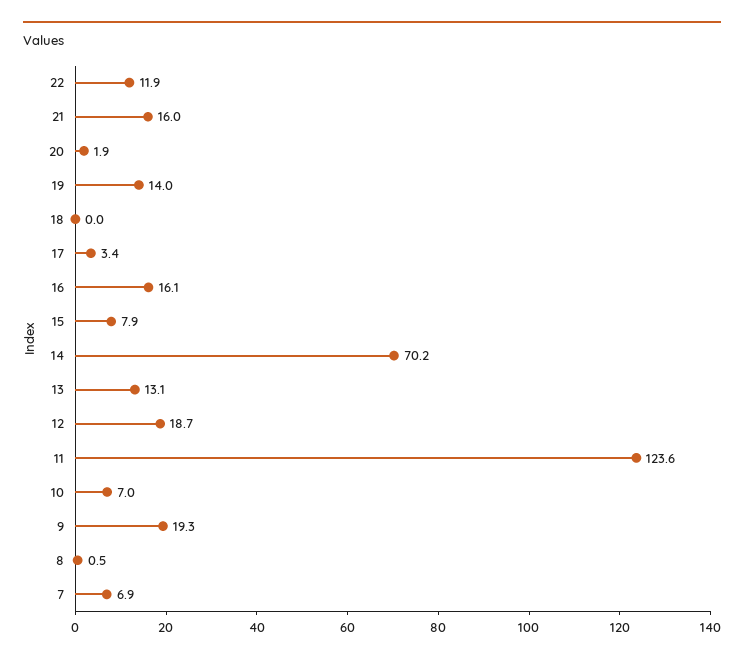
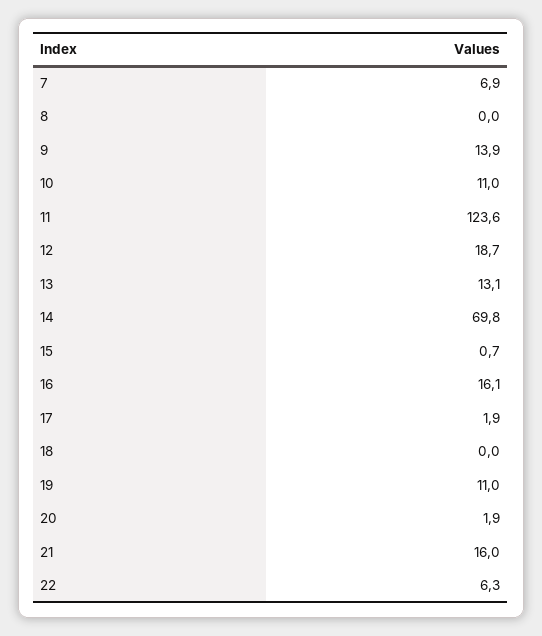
  {
-   "22": 11.9,
+   "22": 6.3,
    "21": 16,
    "20": 1.9,
-   "19": 14,
+   "19": 11,
    "18": 0,
-   "17": 3.4,
+   "17": 1.9,
    "16": 16.1,
-   "15": 7.9,
+   "15": 0.7,
-   "14": 70.2,
+   "14": 69.8,
    "13": 13.1,
    "12": 18.7,
    "11": 123.6,
-   "10": 7,
+   "10": 11,
-   "9": 19.3,
+   "9": 13.9,
-   "8": 0.5,
+   "8": 0,
    "7": 6.9
  }

